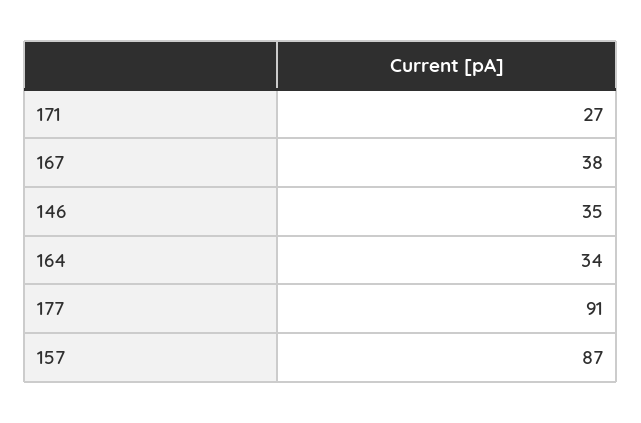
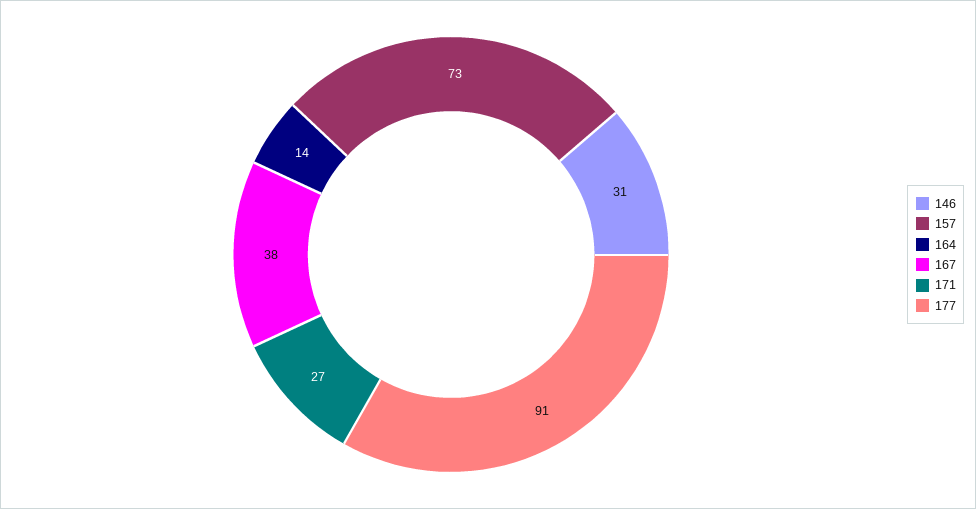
  {
    "171": 27,
    "167": 38,
-   "146": 35,
+   "146": 31,
-   "164": 34,
+   "164": 14,
    "177": 91,
-   "157": 87
+   "157": 73
  }

